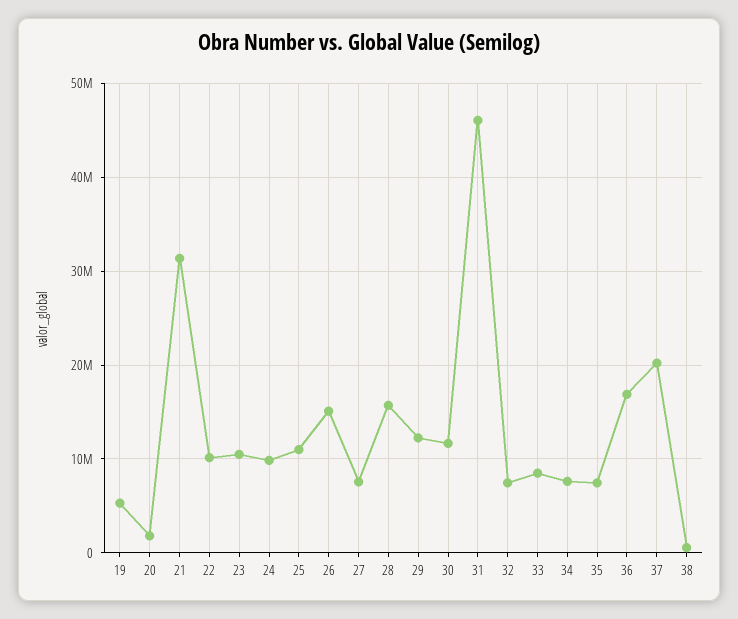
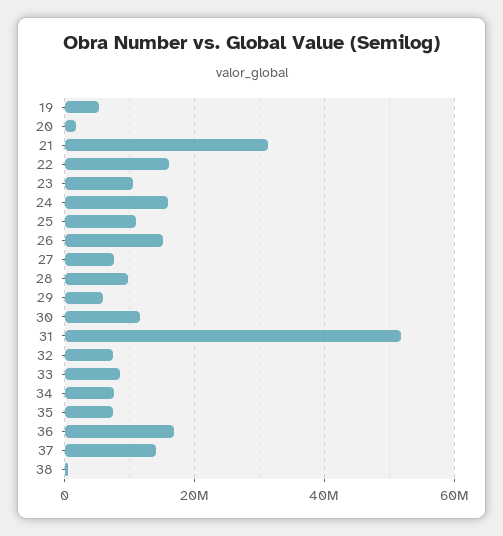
  {
    "19": 5000000,
    "20": 2000000,
    "21": 31000000,
-   "22": 10000000,
+   "22": 16000000,
    "23": 10000000,
-   "24": 10000000,
+   "24": 16000000,
    "25": 11000000,
    "26": 15000000,
    "27": 8000000,
-   "28": 16000000,
+   "28": 10000000,
-   "29": 12000000,
+   "29": 6000000,
    "30": 12000000,
-   "31": 46000000,
+   "31": 52000000,
    "32": 7000000,
    "33": 9000000,
    "34": 8000000,
    "35": 7000000,
    "36": 17000000,
-   "37": 20000000,
+   "37": 14000000,
    "38": 1000000
  }

